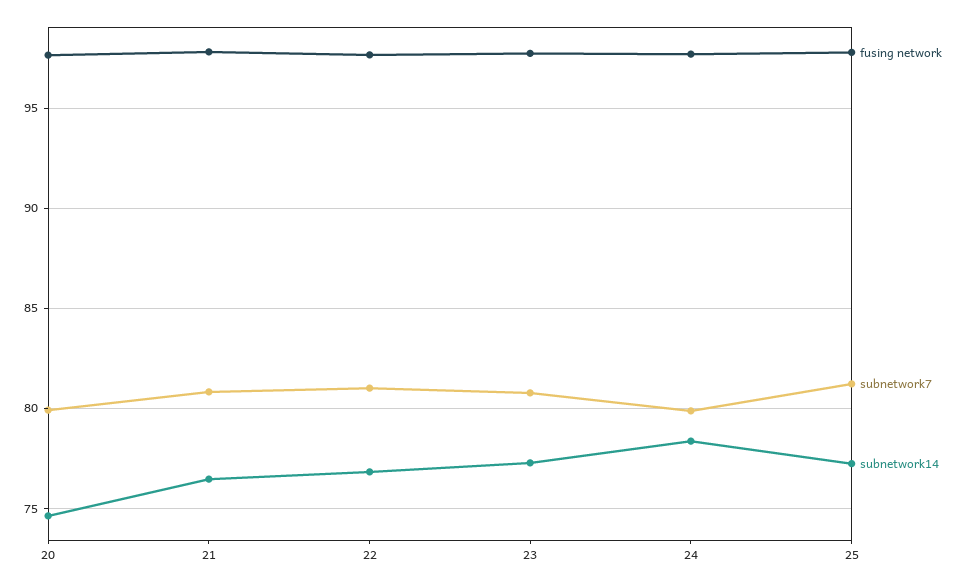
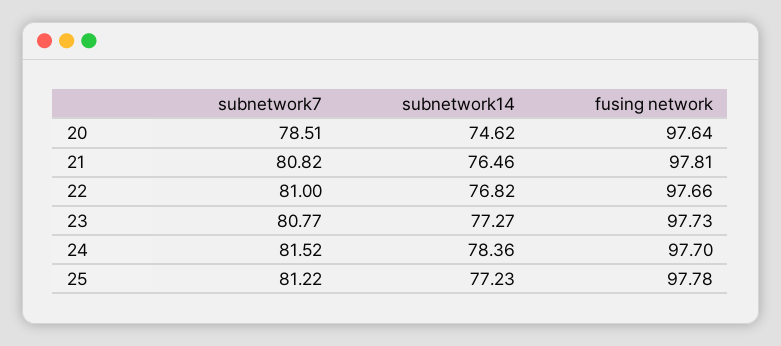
  {
    "fusing network": {
      "20": 97.64,
      "21": 97.81,
      "22": 97.66,
      "23": 97.73,
      "24": 97.7,
      "25": 97.78
    },
    "subnetwork7": {
-     "20": 80,
+     "20": 78.51,
      "21": 80.82,
      "22": 81,
      "23": 80.77,
-     "24": 80,
+     "24": 81.52,
      "25": 81.22
    },
    "subnetwork14": {
      "20": 74.62,
      "21": 76.46,
      "22": 76.82,
      "23": 77.27,
      "24": 78.36,
      "25": 77.23
    }
  }

